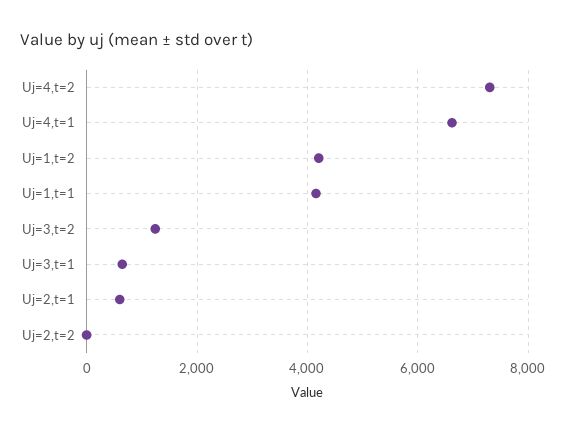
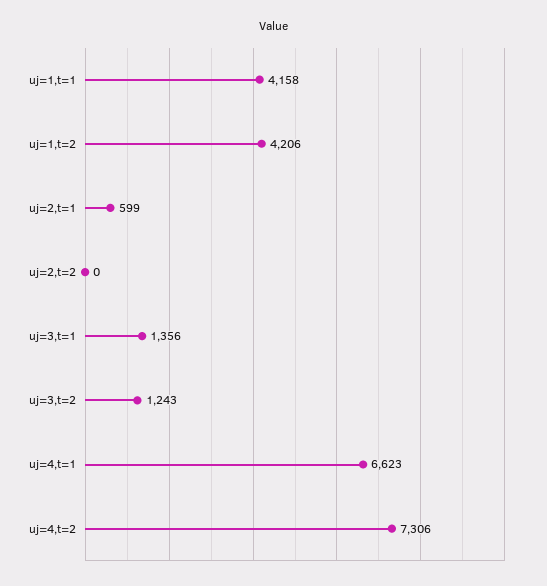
  {
    "Uj=4,t=2": 7306,
    "Uj=4,t=1": 6623,
    "Uj=1,t=2": 4206,
    "Uj=1,t=1": 4158,
    "Uj=3,t=2": 1243,
-   "Uj=3,t=1": 600,
+   "Uj=3,t=1": 1356,
    "Uj=2,t=1": 599,
    "Uj=2,t=2": 0
  }

